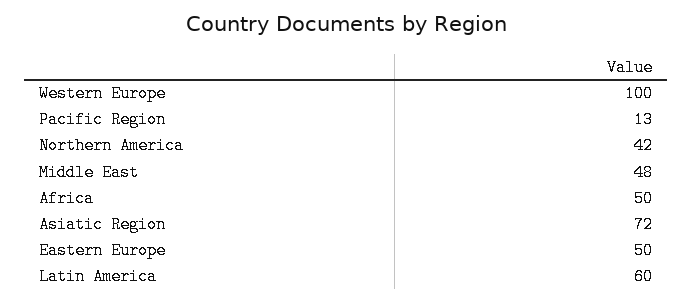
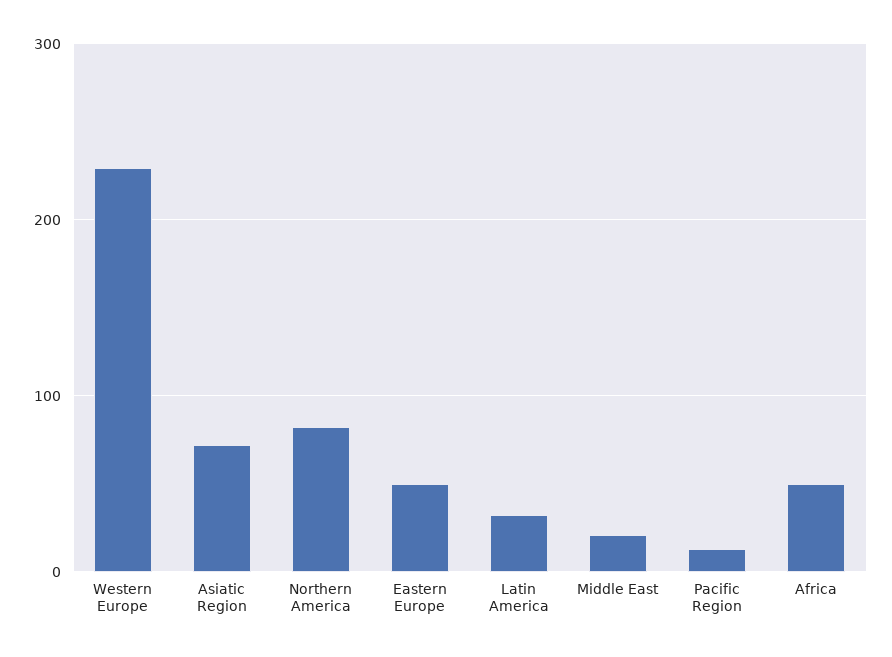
  {
-   "Western Europe": 100,
+   "Western Europe": 230,
    "Pacific Region": 13,
-   "Northern America": 42,
+   "Northern America": 80,
-   "Middle East": 48,
+   "Middle East": 20,
    "Africa": 50,
    "Asiatic Region": 72,
    "Eastern Europe": 50,
-   "Latin America": 60
+   "Latin America": 30
  }

